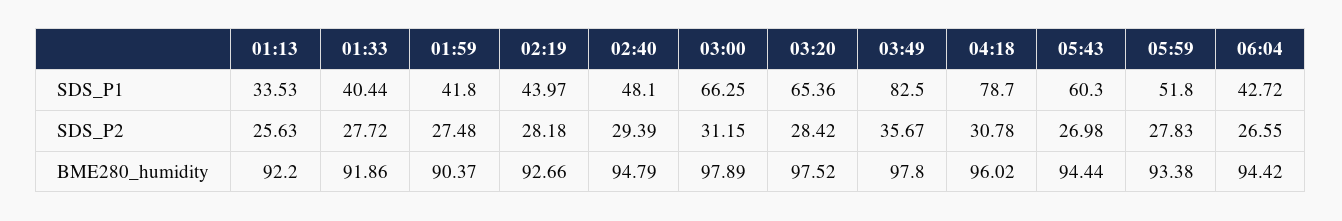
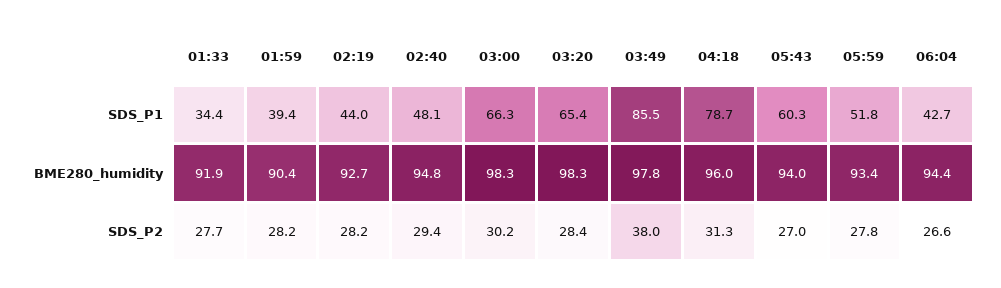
  {
-   "01:13": {
-     "SDS_P1": 33.53,
-     "SDS_P2": 25.63,
-     "BME280_humidity": 92.2
-   },
    "01:33": {
-     "SDS_P1": 40.44,
+     "SDS_P1": 34.4,
      "SDS_P2": 27.72,
      "BME280_humidity": 91.86
    },
    "01:59": {
-     "SDS_P1": 41.8,
+     "SDS_P1": 39.4,
-     "SDS_P2": 27.48,
+     "SDS_P2": 28.2,
      "BME280_humidity": 90.37
    },
    "02:19": {
      "SDS_P1": 43.97,
      "SDS_P2": 28.18,
      "BME280_humidity": 92.66
    },
    "02:40": {
      "SDS_P1": 48.1,
      "SDS_P2": 29.39,
      "BME280_humidity": 94.79
    },
    "03:00": {
      "SDS_P1": 66.25,
-     "SDS_P2": 31.15,
+     "SDS_P2": 30.2,
-     "BME280_humidity": 97.89
+     "BME280_humidity": 98.3
    },
    "03:20": {
      "SDS_P1": 65.36,
      "SDS_P2": 28.42,
-     "BME280_humidity": 97.52
+     "BME280_humidity": 98.3
    },
    "03:49": {
-     "SDS_P1": 82.5,
+     "SDS_P1": 85.5,
-     "SDS_P2": 35.67,
+     "SDS_P2": 38,
      "BME280_humidity": 97.8
    },
    "04:18": {
      "SDS_P1": 78.7,
-     "SDS_P2": 30.78,
+     "SDS_P2": 31.3,
      "BME280_humidity": 96.02
    },
    "05:43": {
      "SDS_P1": 60.3,
      "SDS_P2": 26.98,
-     "BME280_humidity": 94.44
+     "BME280_humidity": 94
    },
    "05:59": {
      "SDS_P1": 51.8,
      "SDS_P2": 27.83,
      "BME280_humidity": 93.38
    },
    "06:04": {
      "SDS_P1": 42.72,
      "SDS_P2": 26.55,
      "BME280_humidity": 94.42
    }
  }

